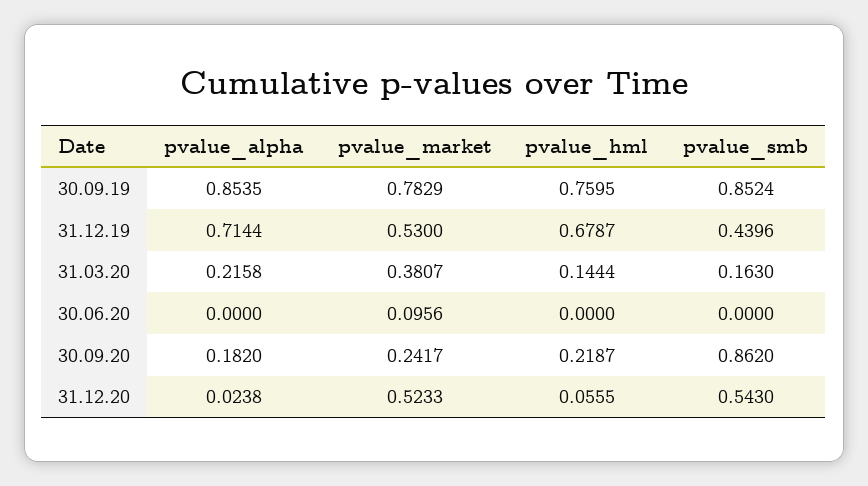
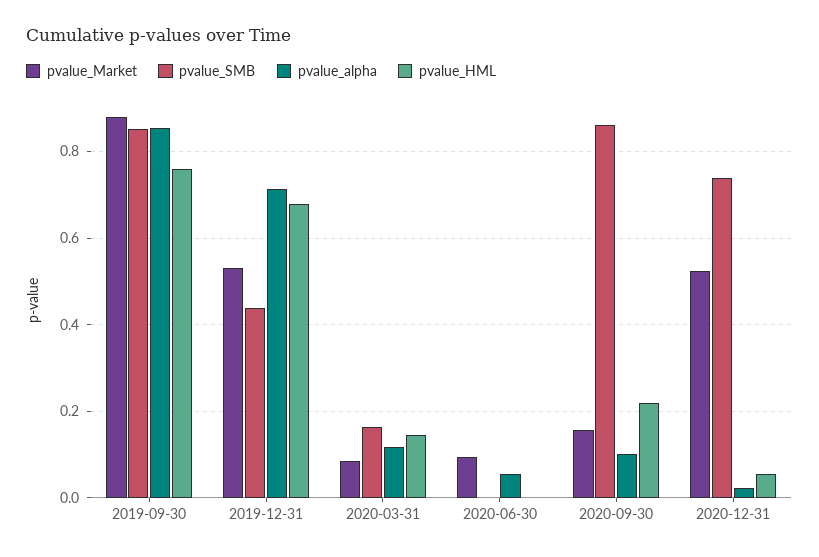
  {
    "pvalue_alpha": {
      "30.09.19": 0.8535,
      "31.12.19": 0.7144,
-     "31.03.20": 0.2158,
+     "31.03.20": 0.12,
-     "30.06.20": 0,
+     "30.06.20": 0.06,
-     "30.09.20": 0.182,
+     "30.09.20": 0.1,
      "31.12.20": 0.0238
    },
    "pvalue_market": {
-     "30.09.19": 0.7829,
+     "30.09.19": 0.88,
      "31.12.19": 0.53,
-     "31.03.20": 0.3807,
+     "31.03.20": 0.08,
      "30.06.20": 0.0956,
-     "30.09.20": 0.2417,
+     "30.09.20": 0.16,
      "31.12.20": 0.5233
    },
    "pvalue_hml": {
      "30.09.19": 0.7595,
      "31.12.19": 0.6787,
      "31.03.20": 0.1444,
      "30.06.20": 0,
      "30.09.20": 0.2187,
      "31.12.20": 0.0555
    },
    "pvalue_smb": {
      "30.09.19": 0.8524,
      "31.12.19": 0.4396,
      "31.03.20": 0.163,
      "30.06.20": 0,
      "30.09.20": 0.862,
-     "31.12.20": 0.543
+     "31.12.20": 0.74
    }
  }

